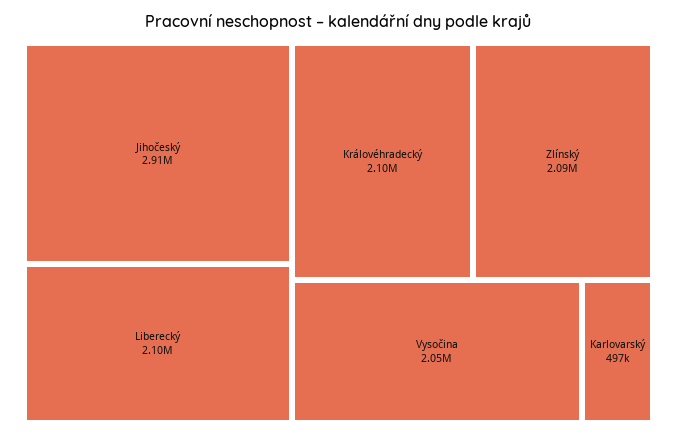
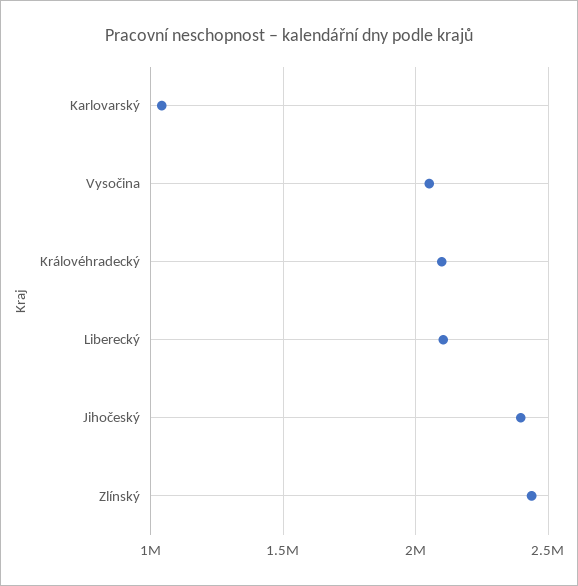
  {
-   "Jihočeský": 2910000,
+   "Jihočeský": 2400000,
    "Liberecký": 2100000,
    "Královéhradecký": 2100000,
-   "Zlínský": 2090000,
+   "Zlínský": 2450000,
    "Vysočina": 2050000,
-   "Karlovarský": 497000
+   "Karlovarský": 1050000
  }

